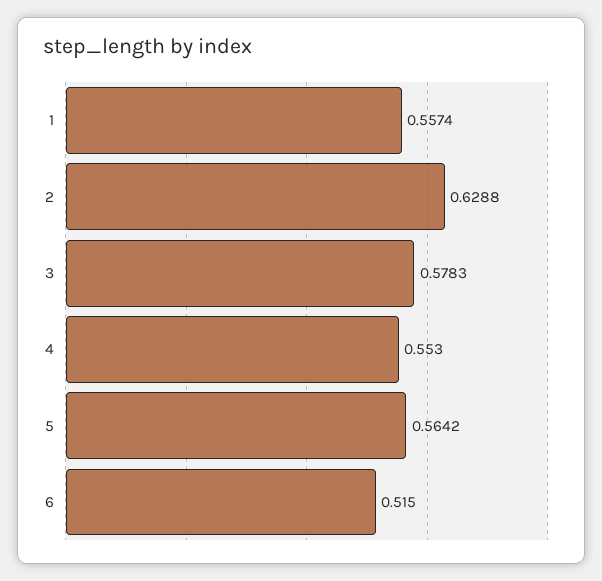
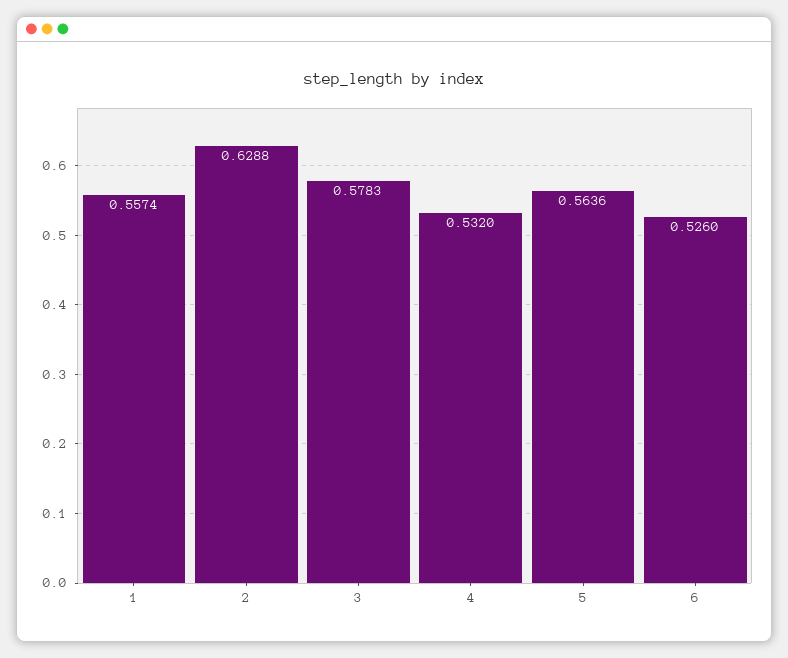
  {
    "1": 0.5574,
    "2": 0.6288,
    "3": 0.5783,
-   "4": 0.553,
+   "4": 0.532,
-   "5": 0.5642,
+   "5": 0.5636,
-   "6": 0.515
+   "6": 0.526
  }

